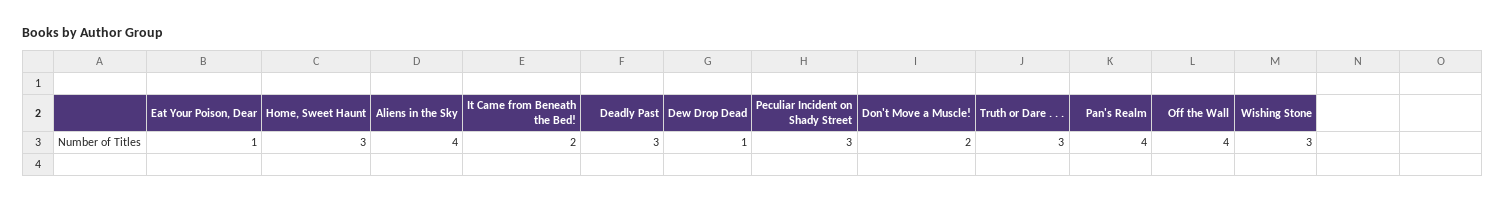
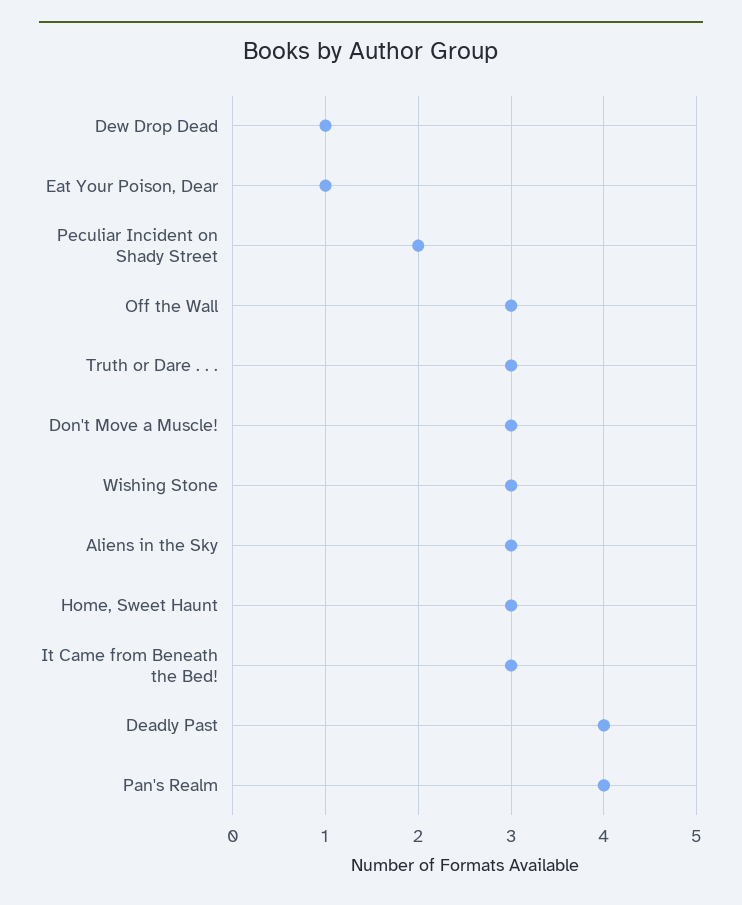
  {
    "Eat Your Poison, Dear": 1,
    "Home, Sweet Haunt": 3,
-   "Aliens in the Sky": 4,
+   "Aliens in the Sky": 3,
-   "It Came from Beneath the Bed!": 2,
+   "It Came from Beneath the Bed!": 3,
-   "Deadly Past": 3,
+   "Deadly Past": 4,
    "Dew Drop Dead": 1,
-   "Peculiar Incident on Shady Street": 3,
+   "Peculiar Incident on Shady Street": 2,
-   "Don't Move a Muscle!": 2,
+   "Don't Move a Muscle!": 3,
    "Truth or Dare . . .": 3,
    "Pan's Realm": 4,
-   "Off the Wall": 4,
+   "Off the Wall": 3,
    "Wishing Stone": 3
  }

